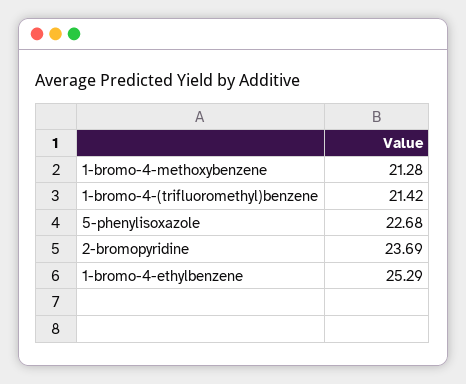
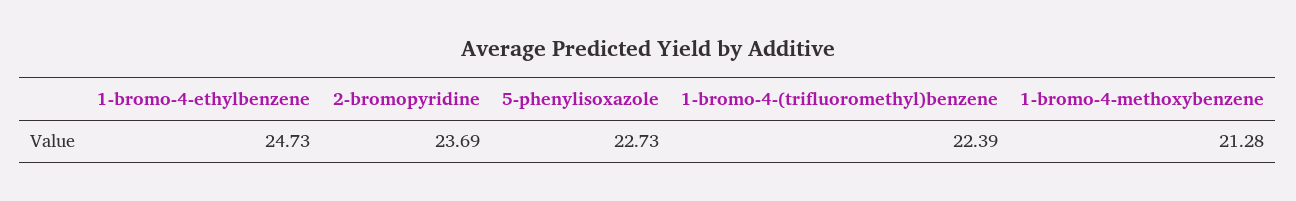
  {
    "1-bromo-4-methoxybenzene": 21.28,
-   "1-bromo-4-(trifluoromethyl)benzene": 21.42,
+   "1-bromo-4-(trifluoromethyl)benzene": 22.39,
-   "5-phenylisoxazole": 22.68,
+   "5-phenylisoxazole": 22.73,
    "2-bromopyridine": 23.69,
-   "1-bromo-4-ethylbenzene": 25.29
+   "1-bromo-4-ethylbenzene": 24.73
  }

